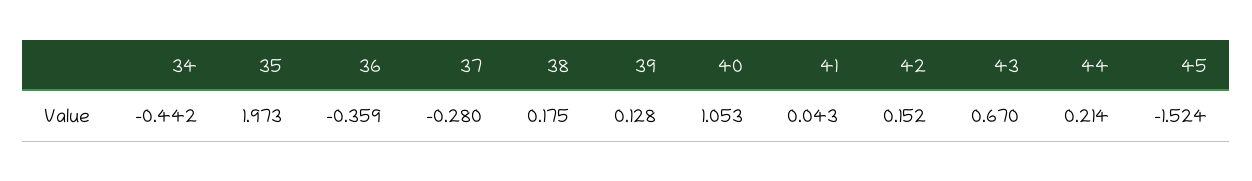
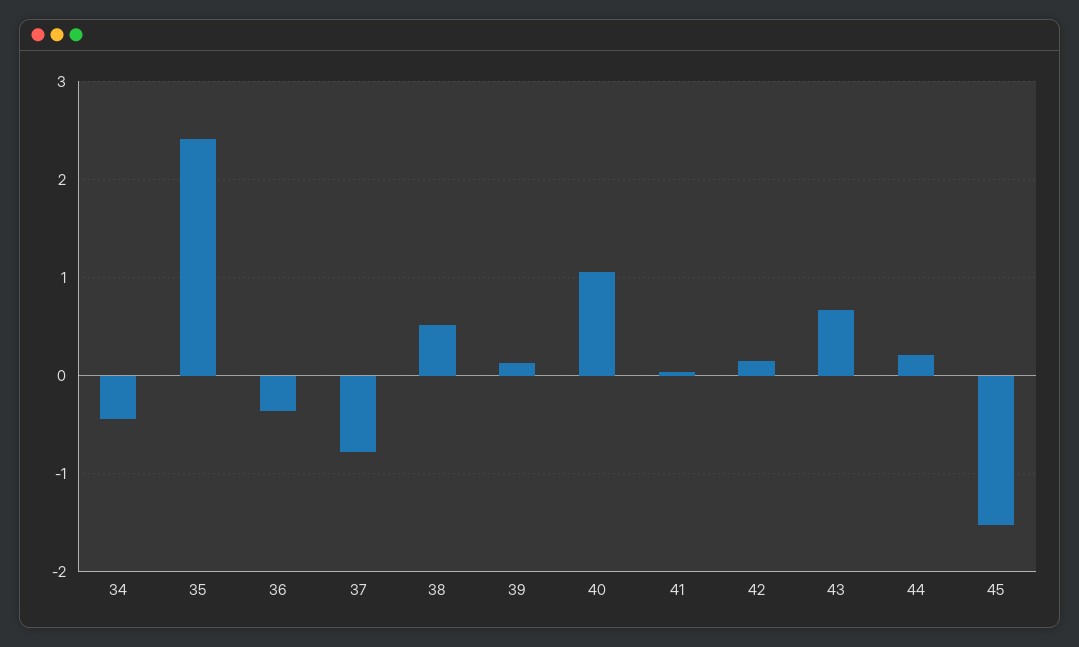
  {
    "34": -0.442,
-   "35": 1.973,
+   "35": 2.4,
    "36": -0.359,
-   "37": -0.28,
+   "37": -0.8,
-   "38": 0.175,
+   "38": 0.5,
    "39": 0.128,
    "40": 1.053,
    "41": 0.043,
    "42": 0.152,
    "43": 0.67,
    "44": 0.214,
    "45": -1.524
  }

